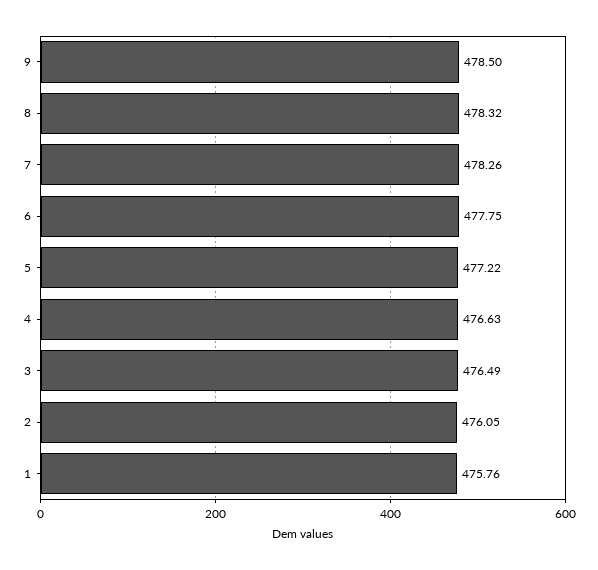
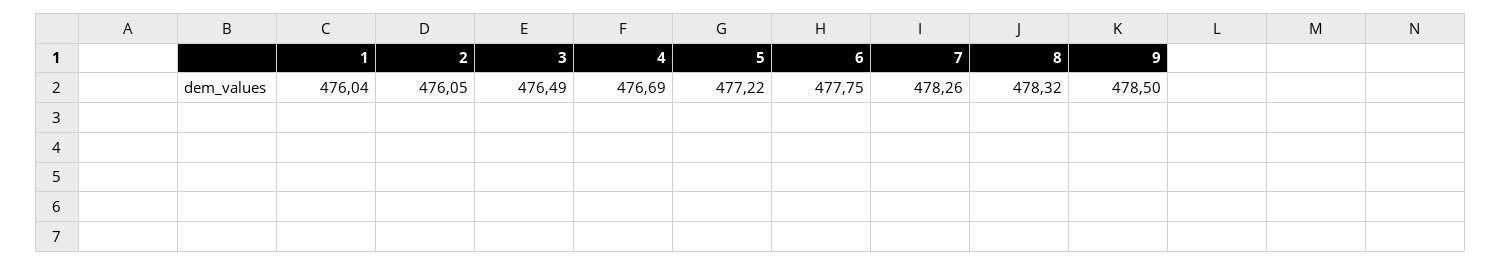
  {
    "9": 478.5,
    "8": 478.32,
    "7": 478.26,
    "6": 477.75,
    "5": 477.22,
-   "4": 476.63,
+   "4": 476.69,
    "3": 476.49,
    "2": 476.05,
-   "1": 475.76
+   "1": 476.04
  }

